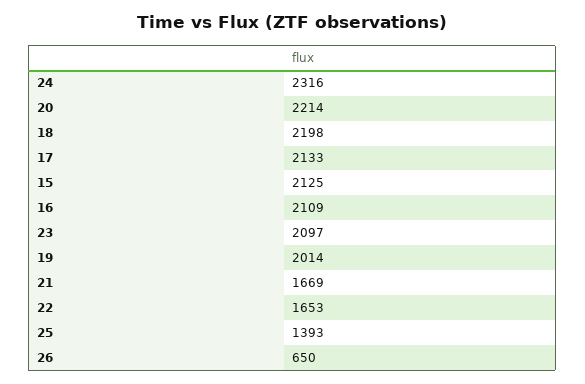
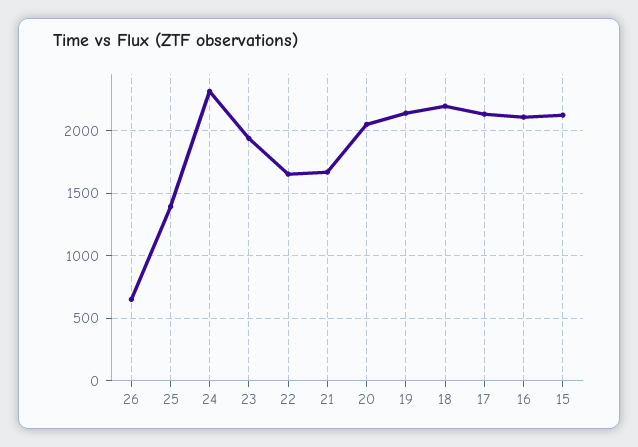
  {
    "24": 2316,
-   "20": 2214,
+   "20": 2050,
    "18": 2198,
    "17": 2133,
    "15": 2125,
    "16": 2109,
-   "23": 2097,
+   "23": 1950,
-   "19": 2014,
+   "19": 2150,
    "21": 1669,
    "22": 1653,
    "25": 1393,
    "26": 650
  }

